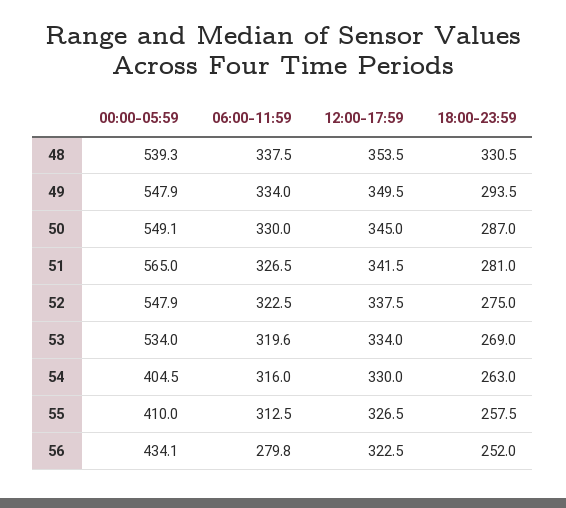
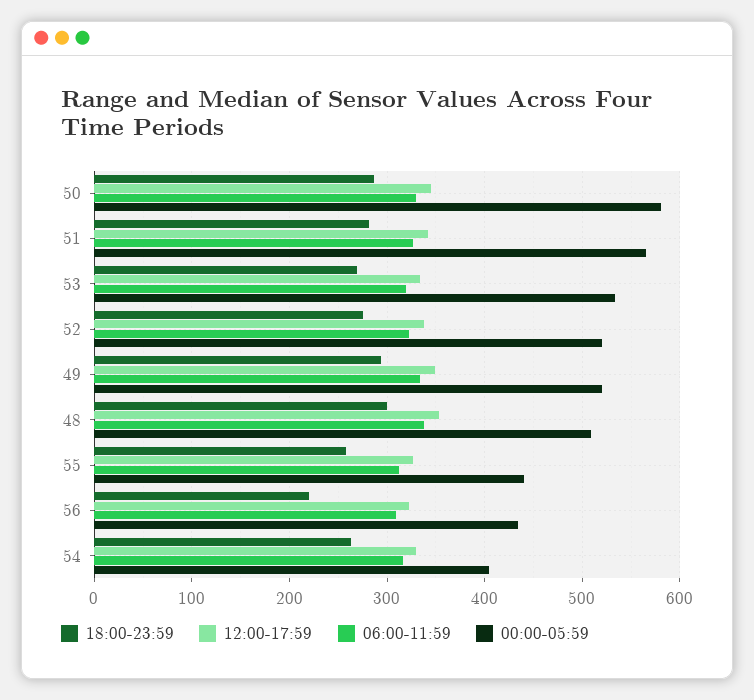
  {
    "00:00-05:59": {
-     "48": 539.3,
+     "48": 510,
-     "49": 547.9,
+     "49": 520,
-     "50": 549.1,
+     "50": 580,
      "51": 565,
-     "52": 547.9,
+     "52": 520,
      "53": 534,
      "54": 404.5,
-     "55": 410,
+     "55": 440,
      "56": 434.1
    },
    "06:00-11:59": {
      "48": 337.5,
      "49": 334,
      "50": 330,
      "51": 326.5,
      "52": 322.5,
      "53": 319.6,
      "54": 316,
      "55": 312.5,
-     "56": 279.8
+     "56": 310
    },
    "12:00-17:59": {
      "48": 353.5,
      "49": 349.5,
      "50": 345,
      "51": 341.5,
      "52": 337.5,
      "53": 334,
      "54": 330,
      "55": 326.5,
      "56": 322.5
    },
    "18:00-23:59": {
-     "48": 330.5,
+     "48": 300,
      "49": 293.5,
      "50": 287,
      "51": 281,
      "52": 275,
      "53": 269,
      "54": 263,
      "55": 257.5,
-     "56": 252
+     "56": 220
    }
  }

